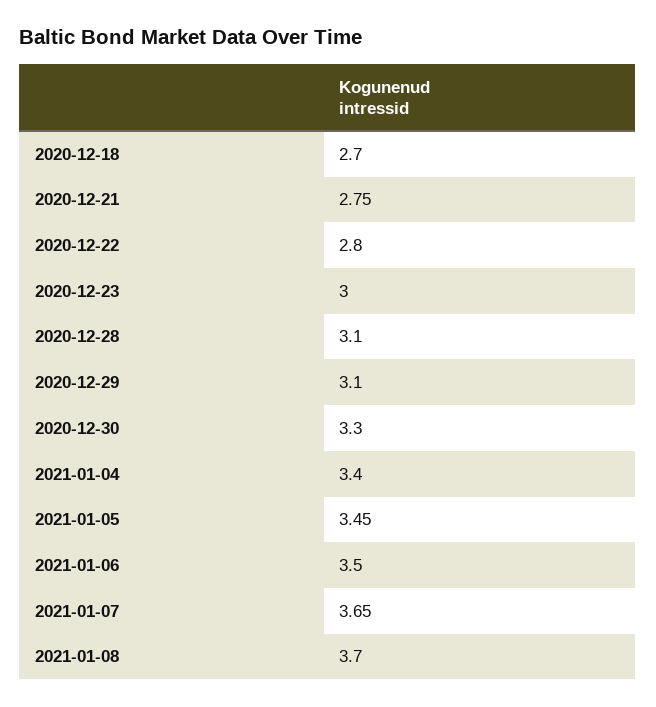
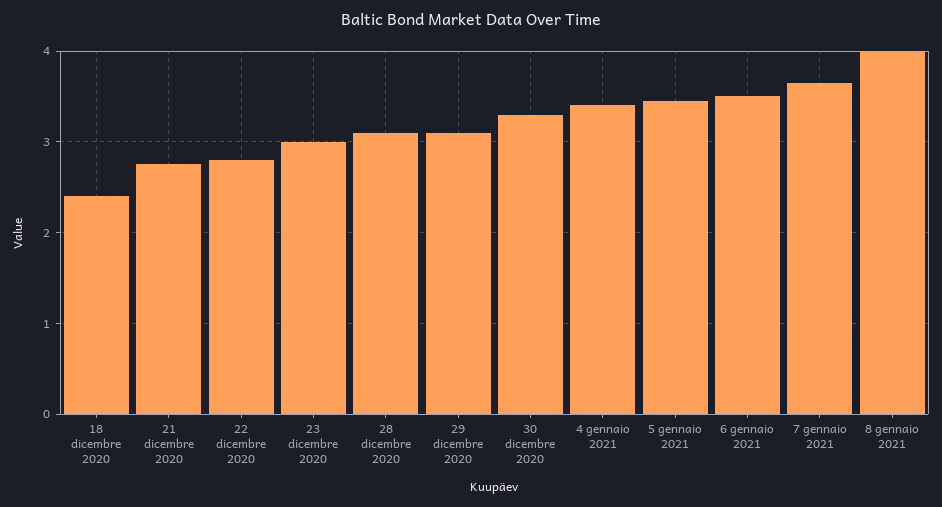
  {
-   "2020-12-18": 2.7,
+   "2020-12-18": 2.4,
    "2020-12-21": 2.75,
    "2020-12-22": 2.8,
    "2020-12-23": 3,
    "2020-12-28": 3.1,
    "2020-12-29": 3.1,
    "2020-12-30": 3.3,
    "2021-01-04": 3.4,
    "2021-01-05": 3.45,
    "2021-01-06": 3.5,
    "2021-01-07": 3.65,
-   "2021-01-08": 3.7
+   "2021-01-08": 4
  }

